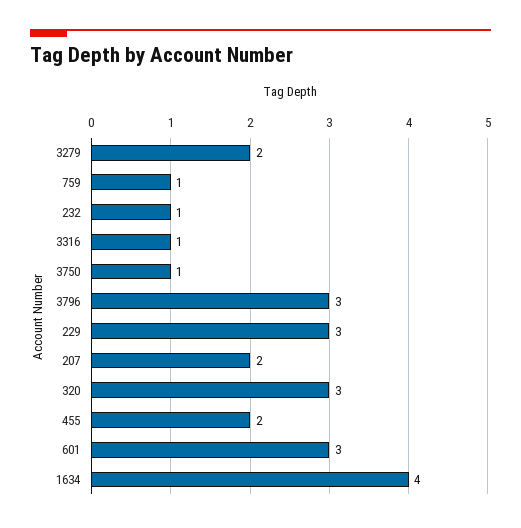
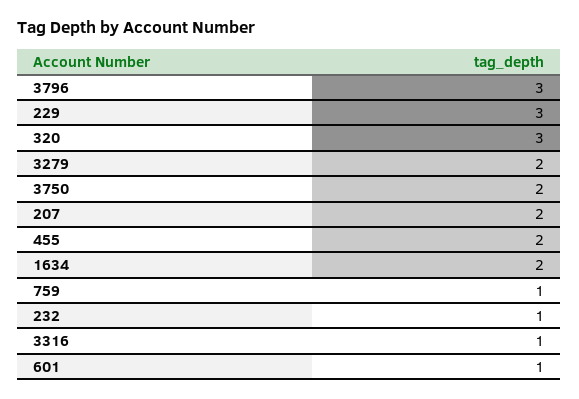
  {
    "3279": 2,
    "759": 1,
    "232": 1,
    "3316": 1,
-   "3750": 1,
+   "3750": 2,
    "3796": 3,
    "229": 3,
    "207": 2,
    "320": 3,
    "455": 2,
-   "601": 3,
+   "601": 1,
-   "1634": 4
+   "1634": 2
  }

